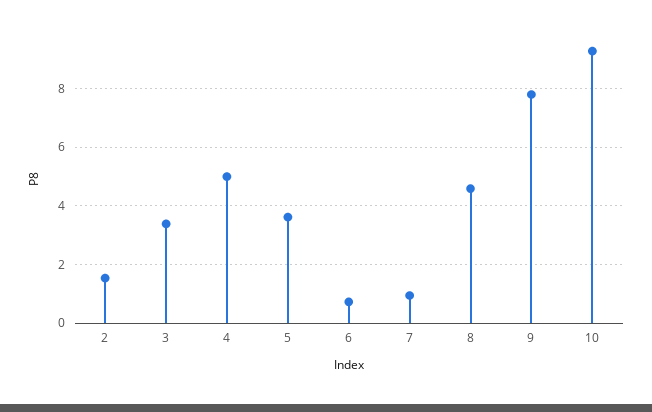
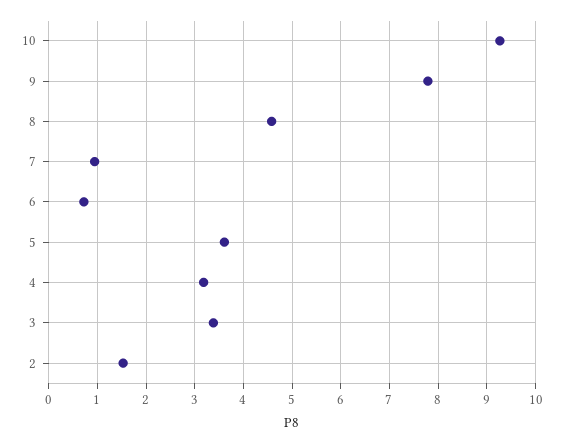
  {
    "2": 1.6,
    "3": 3.4,
-   "4": 5,
+   "4": 3.2,
    "5": 3.6,
    "6": 0.8,
    "7": 1,
    "8": 4.6,
    "9": 7.8,
    "10": 9.2
  }

